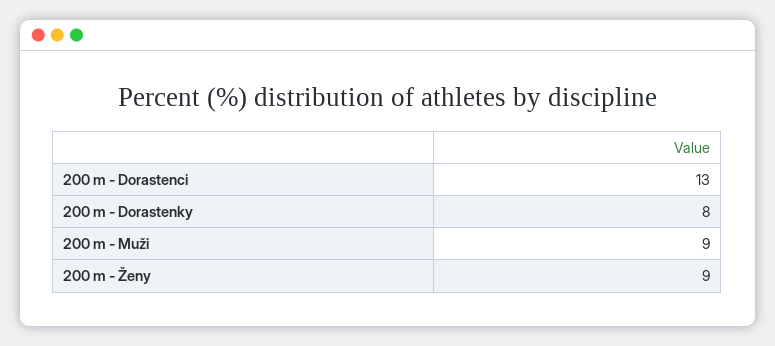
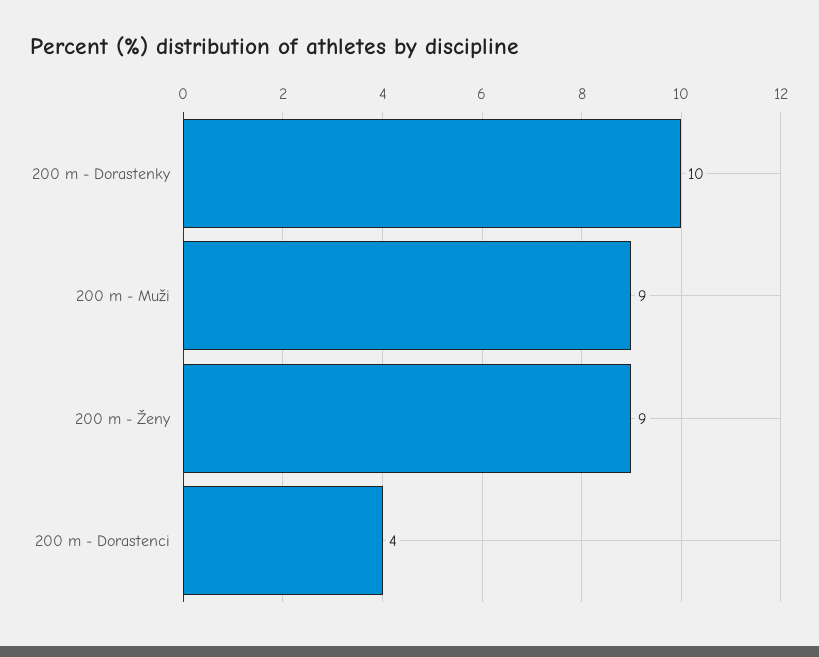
  {
-   "200 m - Dorastenci": 13,
+   "200 m - Dorastenci": 4,
-   "200 m - Dorastenky": 8,
+   "200 m - Dorastenky": 10,
    "200 m - Muži": 9,
    "200 m - Ženy": 9
  }

